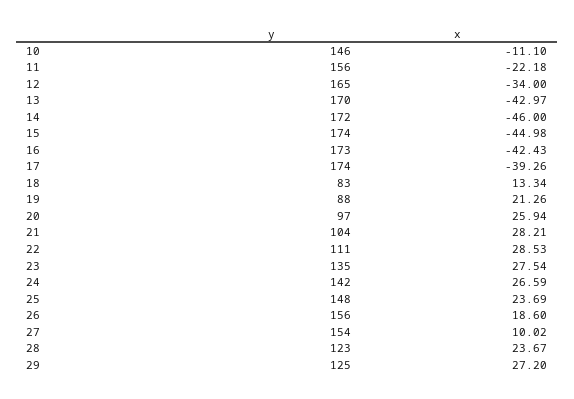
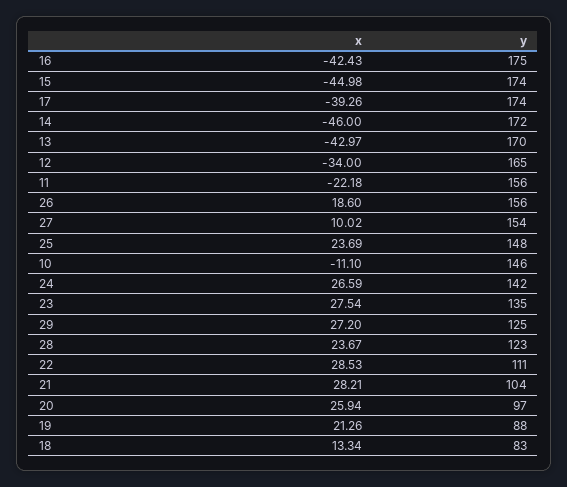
  {
    "y": {
      "10": 146,
      "11": 156,
      "12": 165,
      "13": 170,
      "14": 172,
      "15": 174,
-     "16": 173,
+     "16": 175,
      "17": 174,
      "18": 83,
      "19": 88,
      "20": 97,
      "21": 104,
      "22": 111,
      "23": 135,
      "24": 142,
      "25": 148,
      "26": 156,
      "27": 154,
      "28": 123,
      "29": 125
    },
    "x": {
      "10": -11.1,
      "11": -22.18,
      "12": -34,
      "13": -42.97,
      "14": -46,
      "15": -44.98,
      "16": -42.43,
      "17": -39.26,
      "18": 13.34,
      "19": 21.26,
      "20": 25.94,
      "21": 28.21,
      "22": 28.53,
      "23": 27.54,
      "24": 26.59,
      "25": 23.69,
      "26": 18.6,
      "27": 10.02,
      "28": 23.67,
      "29": 27.2
    }
  }

